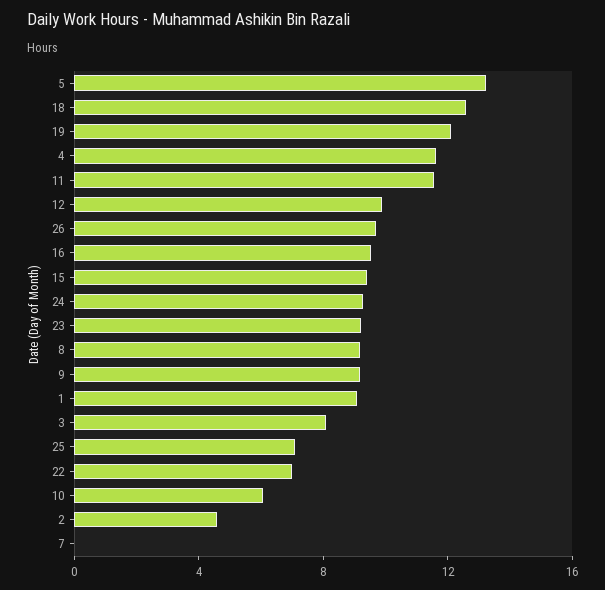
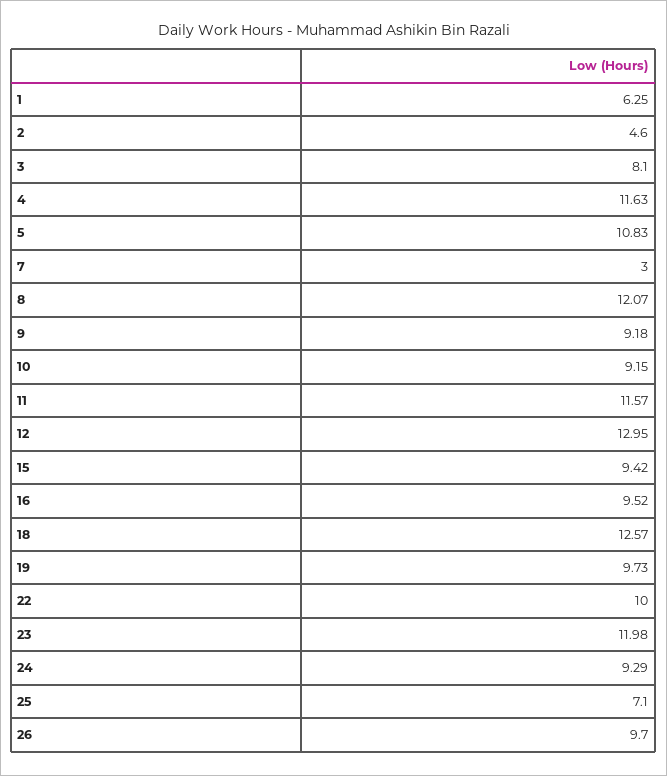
  {
-   "5": 13,
+   "5": 10.83,
    "18": 12.57,
-   "19": 12,
+   "19": 9.73,
    "4": 11.63,
    "11": 11.57,
-   "12": 10,
+   "12": 12.95,
    "26": 9.7,
    "16": 9.52,
    "15": 9.42,
    "24": 9.29,
-   "23": 9,
+   "23": 11.98,
-   "8": 9,
+   "8": 12.07,
    "9": 9.18,
-   "1": 9,
+   "1": 6.25,
    "3": 8.1,
    "25": 7.1,
-   "22": 7,
+   "22": 10,
-   "10": 6,
+   "10": 9.15,
    "2": 4.6,
-   "7": 0
+   "7": 3
  }

